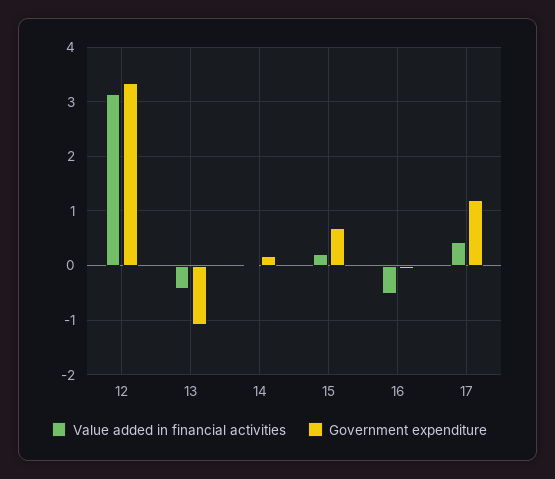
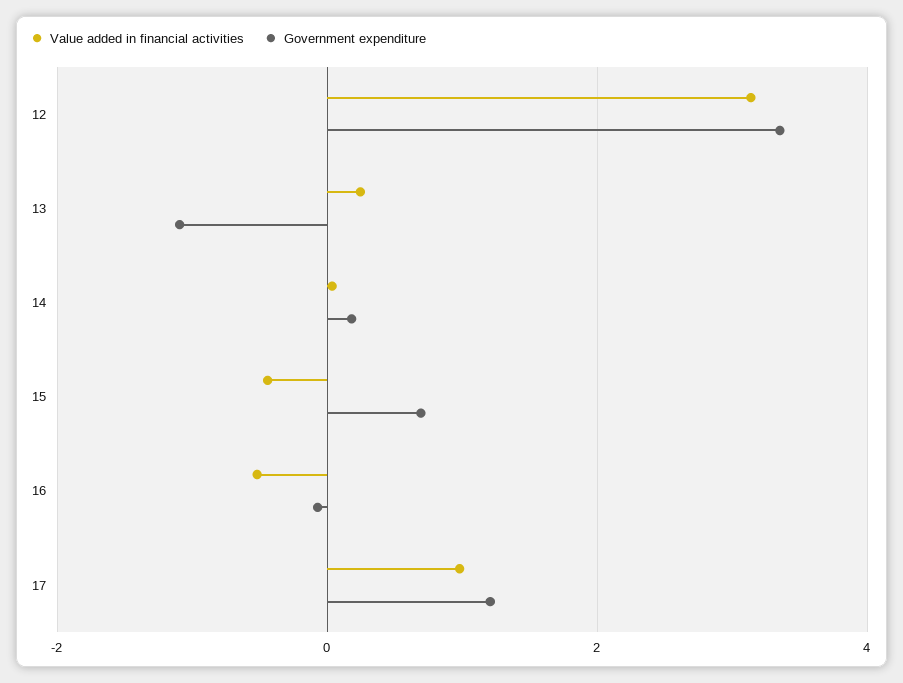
  {
    "Value added in financial activities": {
      "12": 3.2,
-     "13": -0.4,
+     "13": 0.2,
      "14": 0,
-     "15": 0.2,
+     "15": -0.4,
      "16": -0.6,
-     "17": 0.4
+     "17": 1
    },
    "Government expenditure": {
      "12": 3.4,
      "13": -1,
      "14": 0.2,
      "15": 0.6,
      "16": 0,
      "17": 1.2
    }
  }

